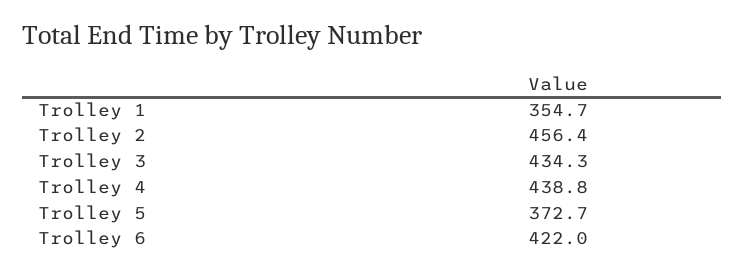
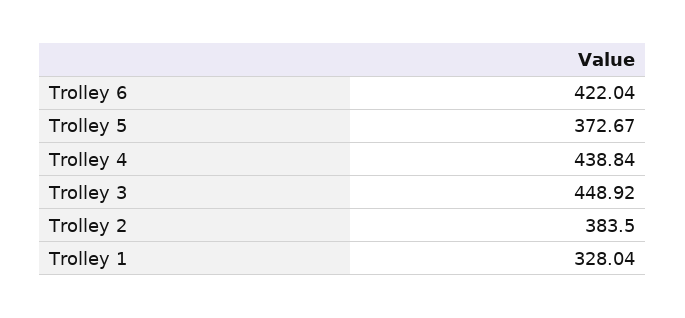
  {
-   "Trolley 1": 354.7,
+   "Trolley 1": 328.04,
-   "Trolley 2": 456.4,
+   "Trolley 2": 383.5,
-   "Trolley 3": 434.3,
+   "Trolley 3": 448.92,
    "Trolley 4": 438.84,
    "Trolley 5": 372.67,
    "Trolley 6": 422.04
  }

